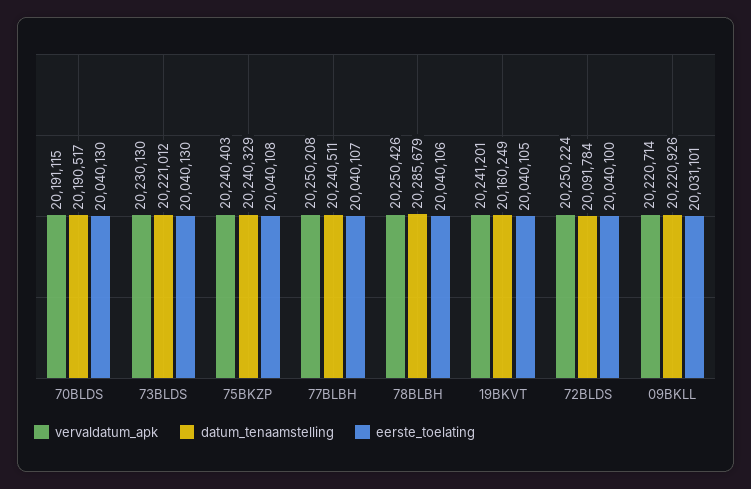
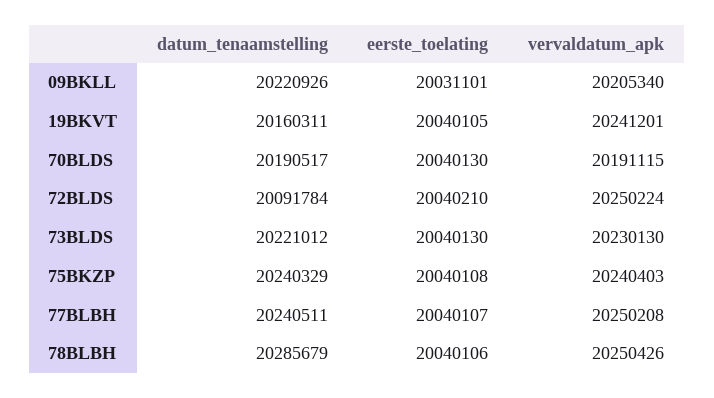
  {
    "vervaldatum_apk": {
      "70BLDS": 20191115,
      "73BLDS": 20230130,
      "75BKZP": 20240403,
      "77BLBH": 20250208,
      "78BLBH": 20250426,
      "19BKVT": 20241201,
      "72BLDS": 20250224,
-     "09BKLL": 20220714
+     "09BKLL": 20205340
    },
    "datum_tenaamstelling": {
      "70BLDS": 20190517,
      "73BLDS": 20221012,
      "75BKZP": 20240329,
      "77BLBH": 20240511,
      "78BLBH": 20285679,
-     "19BKVT": 20160249,
+     "19BKVT": 20160311,
      "72BLDS": 20091784,
      "09BKLL": 20220926
    },
    "eerste_toelating": {
      "70BLDS": 20040130,
      "73BLDS": 20040130,
      "75BKZP": 20040108,
      "77BLBH": 20040107,
      "78BLBH": 20040106,
      "19BKVT": 20040105,
-     "72BLDS": 20040100,
+     "72BLDS": 20040210,
      "09BKLL": 20031101
    }
  }

